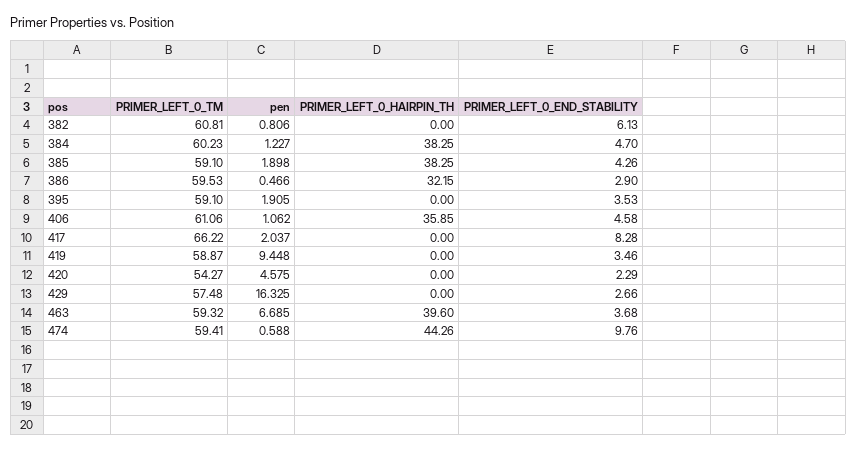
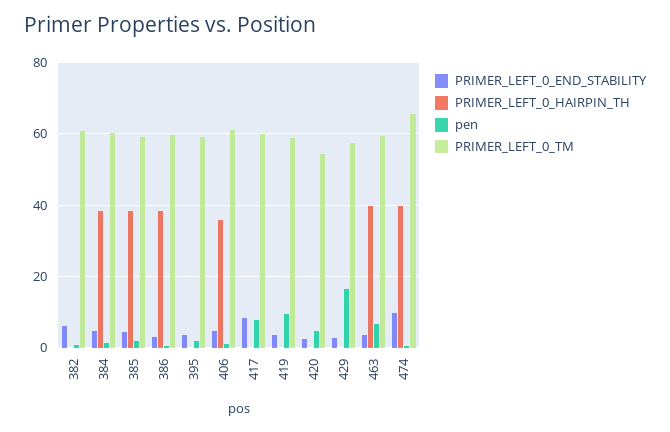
  {
    "PRIMER_LEFT_0_TM": {
      "382": 60.81,
      "384": 60.23,
      "385": 59.1,
      "386": 59.53,
      "395": 59.1,
      "406": 61.06,
-     "417": 66.22,
+     "417": 60,
      "419": 58.87,
      "420": 54.27,
      "429": 57.48,
      "463": 59.32,
-     "474": 59.41
+     "474": 66
    },
    "pen": {
      "382": 0.806,
      "384": 1.227,
      "385": 1.898,
      "386": 0.466,
      "395": 1.905,
      "406": 1.062,
-     "417": 2.037,
+     "417": 8,
      "419": 9.448,
      "420": 4.575,
      "429": 16.325,
      "463": 6.685,
      "474": 0.588
    },
    "PRIMER_LEFT_0_HAIRPIN_TH": {
      "382": 0,
      "384": 38.25,
      "385": 38.25,
-     "386": 32.15,
+     "386": 38,
      "395": 0,
      "406": 35.85,
      "417": 0,
      "419": 0,
      "420": 0,
      "429": 0,
      "463": 39.6,
-     "474": 44.26
+     "474": 40
    },
    "PRIMER_LEFT_0_END_STABILITY": {
      "382": 6.13,
      "384": 4.7,
      "385": 4.26,
      "386": 2.9,
      "395": 3.53,
      "406": 4.58,
      "417": 8.28,
      "419": 3.46,
      "420": 2.29,
      "429": 2.66,
      "463": 3.68,
      "474": 9.76
    }
  }

